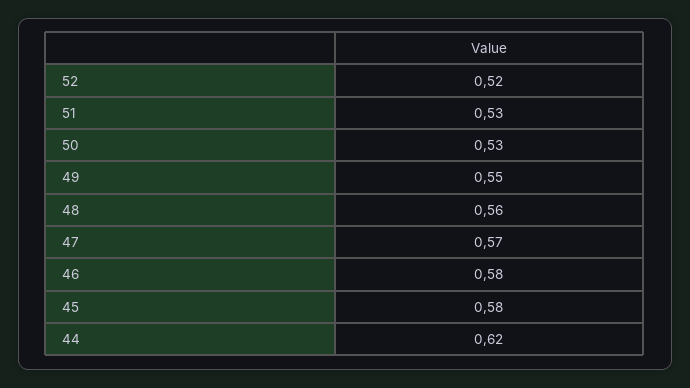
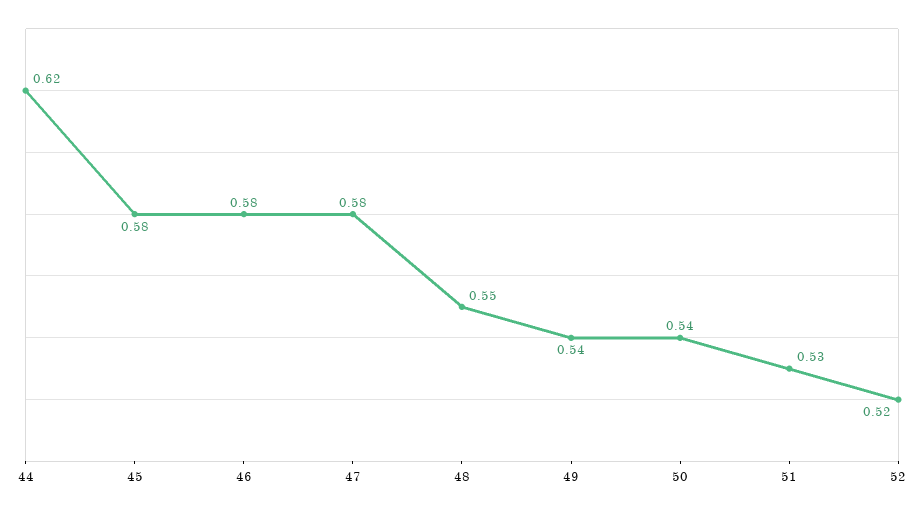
  {
    "52": 0.52,
    "51": 0.53,
-   "50": 0.53,
+   "50": 0.54,
-   "49": 0.55,
+   "49": 0.54,
-   "48": 0.56,
+   "48": 0.55,
-   "47": 0.57,
+   "47": 0.58,
    "46": 0.58,
    "45": 0.58,
    "44": 0.62
  }

